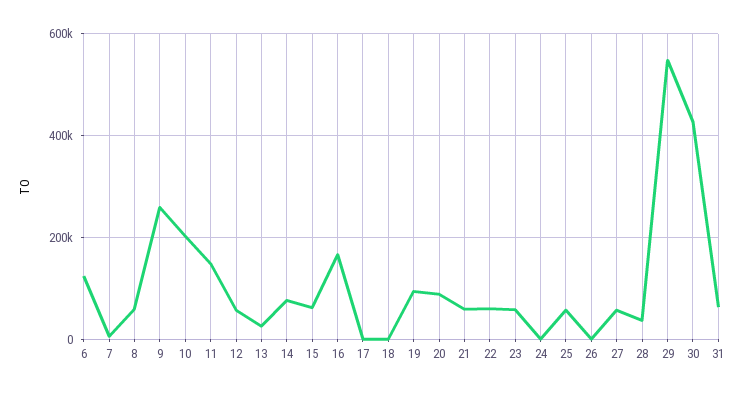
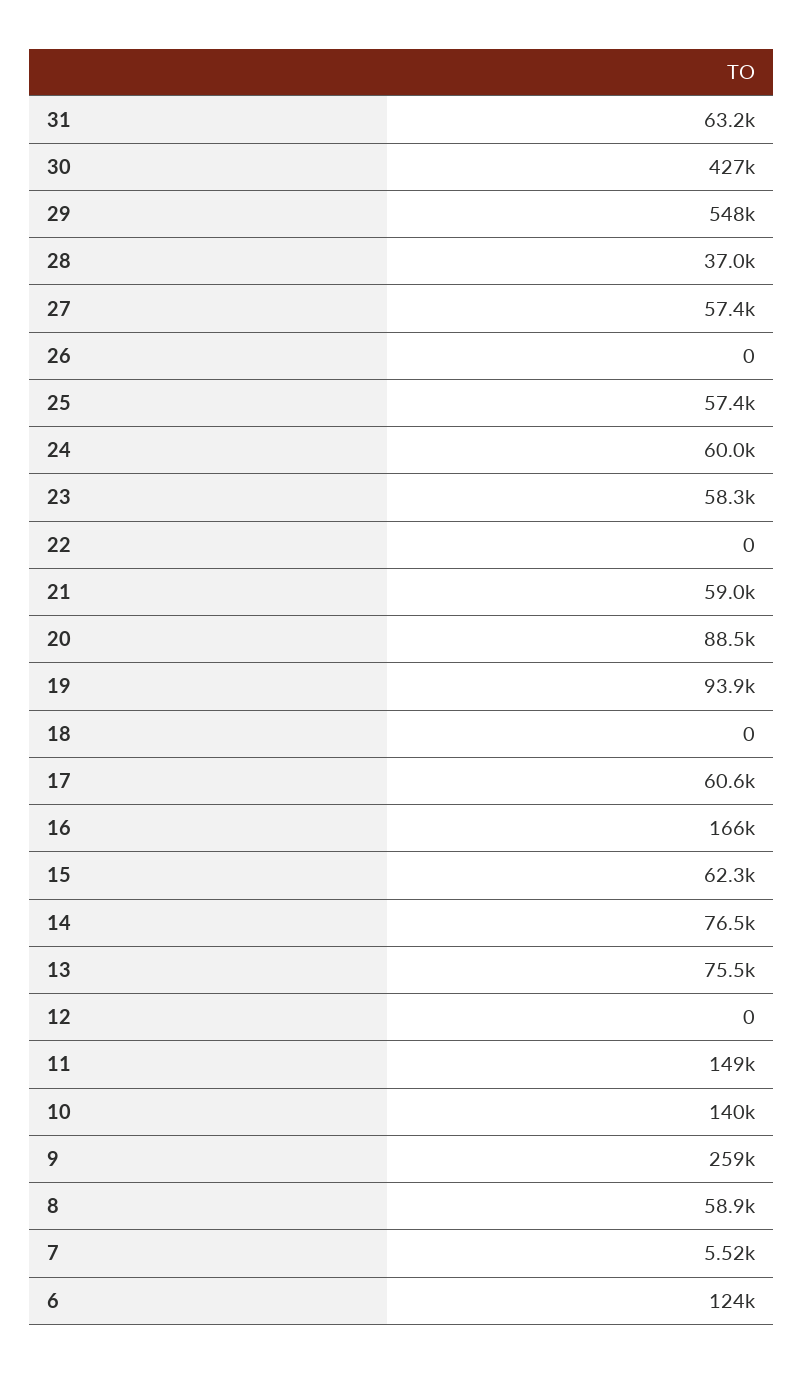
  {
    "6": 124000,
    "7": 5520,
    "8": 58900,
    "9": 259000,
-   "10": 200000,
+   "10": 140000,
    "11": 149000,
-   "12": 60000,
+   "12": 0,
-   "13": 20000,
+   "13": 75500,
    "14": 76500,
    "15": 62300,
    "16": 166000,
-   "17": 0,
+   "17": 60600,
    "18": 0,
    "19": 93900,
    "20": 88500,
    "21": 59000,
-   "22": 60000,
+   "22": 0,
    "23": 58300,
-   "24": 0,
+   "24": 60000,
    "25": 57400,
    "26": 0,
    "27": 57400,
    "28": 37000,
    "29": 548000,
    "30": 427000,
    "31": 63200
  }

